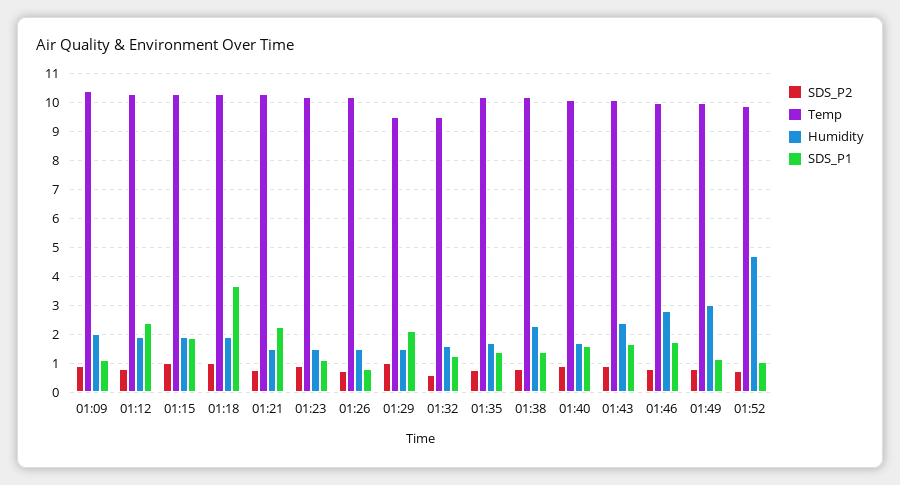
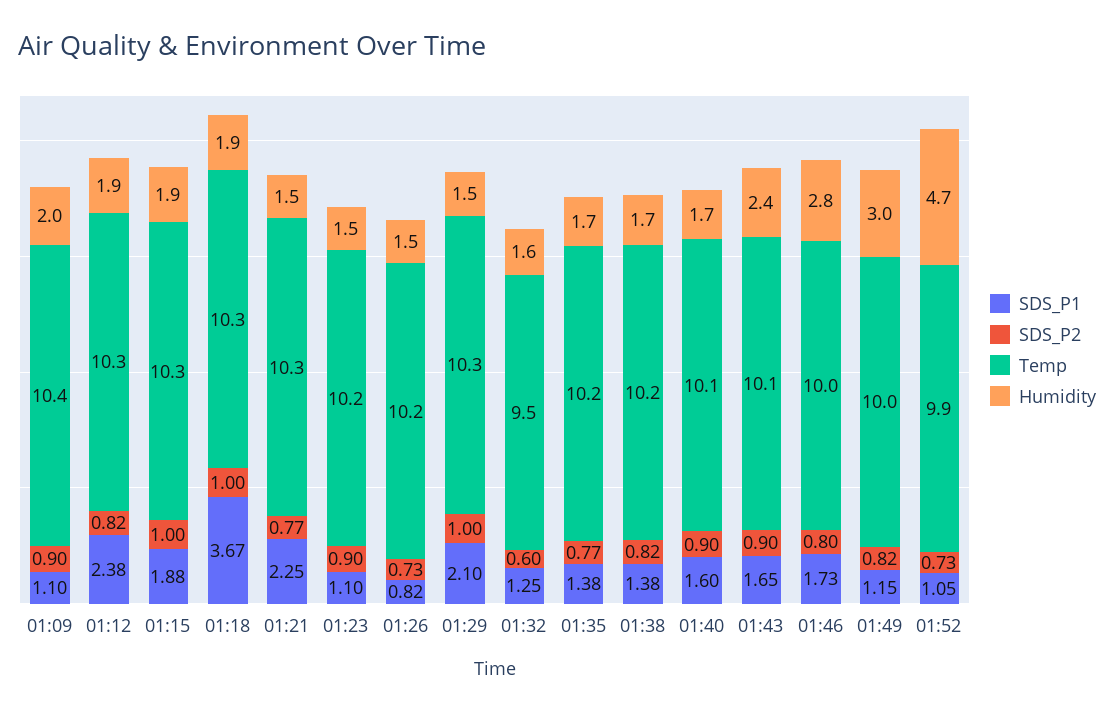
  {
    "SDS_P2": {
      "01:09": 0.9,
      "01:12": 0.82,
      "01:15": 1,
      "01:18": 1,
      "01:21": 0.77,
      "01:23": 0.9,
      "01:26": 0.73,
      "01:29": 1,
      "01:32": 0.6,
      "01:35": 0.77,
      "01:38": 0.82,
      "01:40": 0.9,
      "01:43": 0.9,
      "01:46": 0.8,
      "01:49": 0.82,
      "01:52": 0.73
    },
    "Temp": {
      "01:09": 10.4,
      "01:12": 10.3,
      "01:15": 10.3,
      "01:18": 10.3,
      "01:21": 10.3,
      "01:23": 10.2,
      "01:26": 10.2,
-     "01:29": 9.5,
+     "01:29": 10.3,
      "01:32": 9.5,
      "01:35": 10.2,
      "01:38": 10.2,
      "01:40": 10.1,
      "01:43": 10.1,
      "01:46": 10,
      "01:49": 10,
      "01:52": 9.9
    },
    "Humidity": {
      "01:09": 2,
      "01:12": 1.9,
      "01:15": 1.9,
      "01:18": 1.9,
      "01:21": 1.5,
      "01:23": 1.5,
      "01:26": 1.5,
      "01:29": 1.5,
      "01:32": 1.6,
      "01:35": 1.7,
-     "01:38": 2.25,
+     "01:38": 1.7,
      "01:40": 1.7,
      "01:43": 2.4,
      "01:46": 2.8,
      "01:49": 3,
      "01:52": 4.7
    },
    "SDS_P1": {
      "01:09": 1.1,
      "01:12": 2.38,
      "01:15": 1.88,
      "01:18": 3.67,
      "01:21": 2.25,
      "01:23": 1.1,
      "01:26": 0.82,
      "01:29": 2.1,
      "01:32": 1.25,
      "01:35": 1.38,
      "01:38": 1.38,
      "01:40": 1.6,
      "01:43": 1.65,
      "01:46": 1.73,
      "01:49": 1.15,
      "01:52": 1.05
    }
  }

